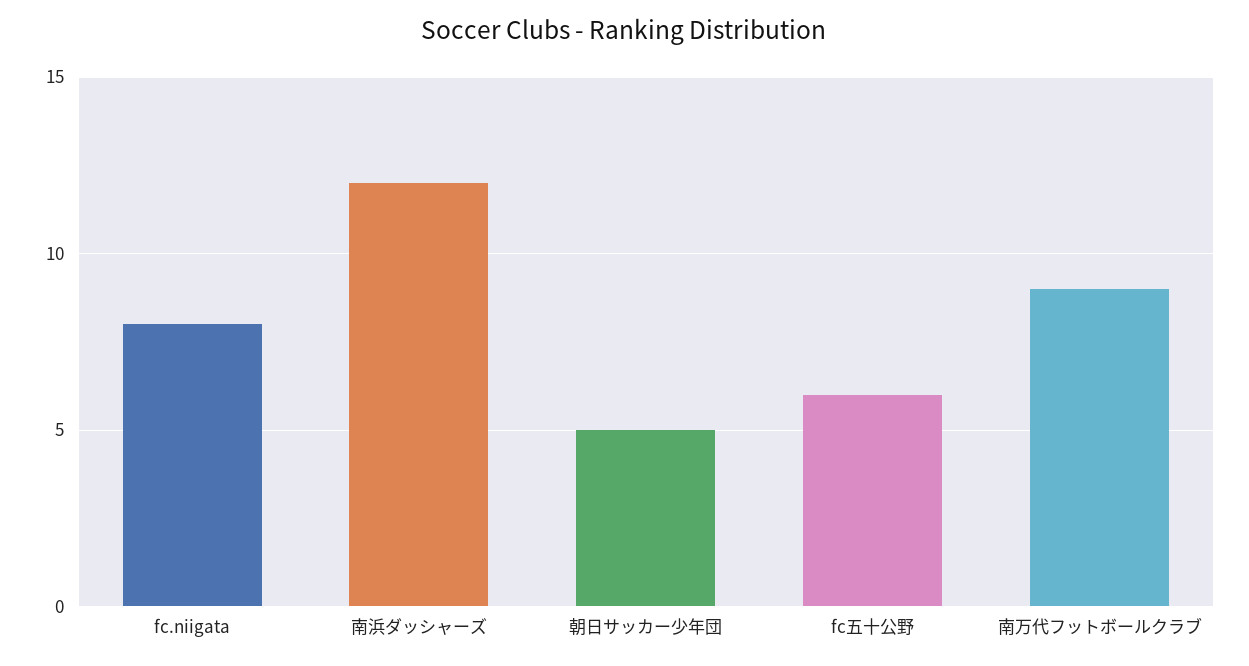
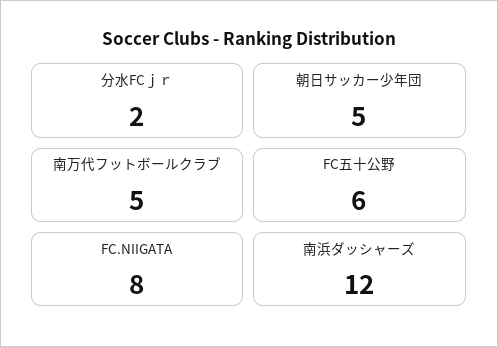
  {
    "fc.niigata": 8,
    "南浜ダッシャーズ": 12,
    "朝日サッカー少年団": 5,
    "fc五十公野": 6,
-   "南万代フットボールクラブ": 9
+   "南万代フットボールクラブ": 5,
+   "分水FCｊｒ": 2
  }

